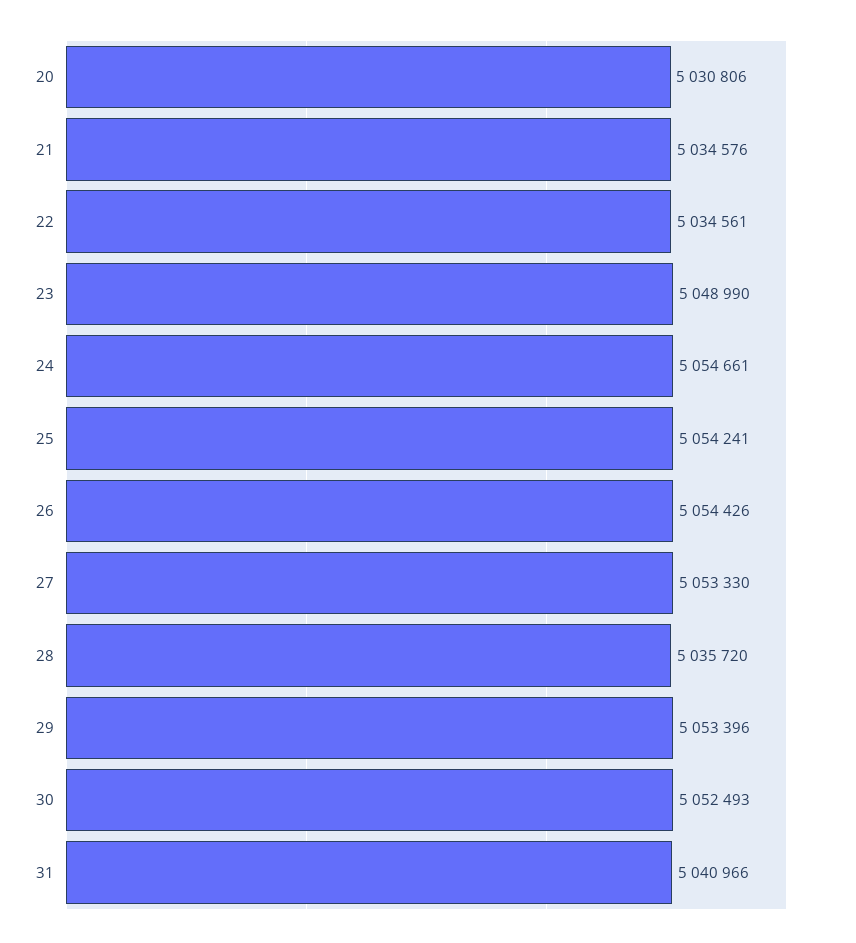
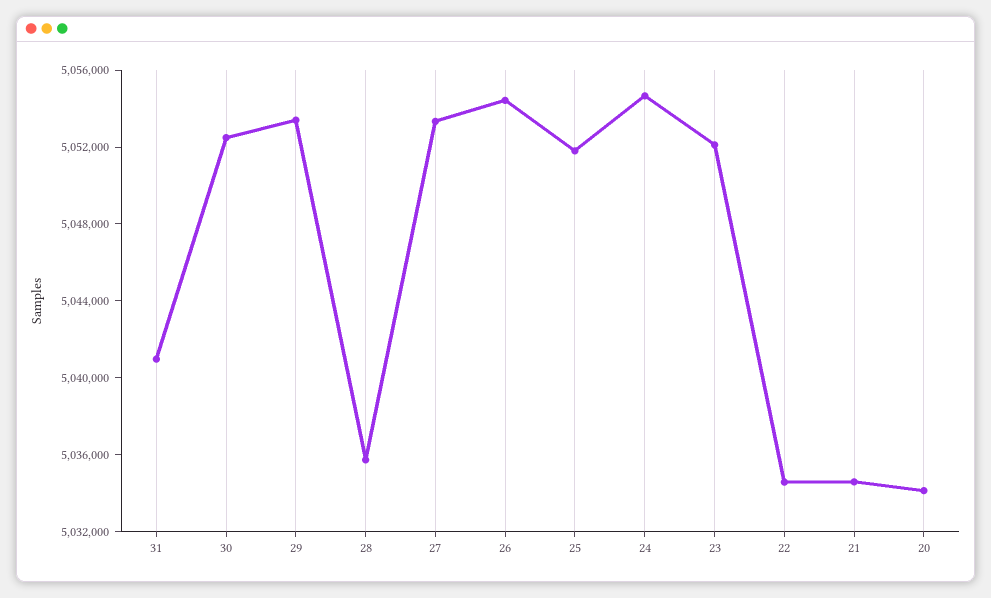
  {
-   "20": 5030806,
+   "20": 5034000,
    "21": 5034576,
    "22": 5034561,
-   "23": 5048990,
+   "23": 5052000,
    "24": 5054661,
-   "25": 5054241,
+   "25": 5052000,
    "26": 5054426,
    "27": 5053330,
    "28": 5035720,
    "29": 5053396,
    "30": 5052493,
    "31": 5040966
  }

